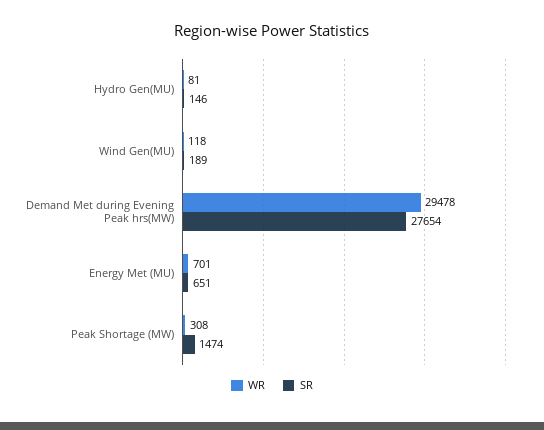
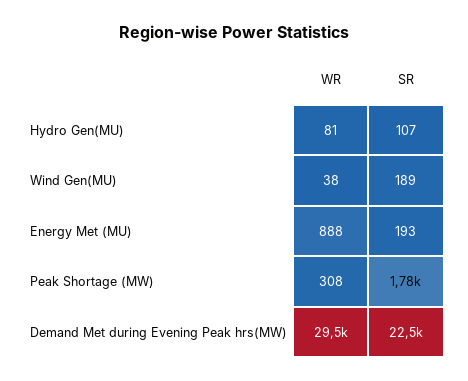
  {
    "WR": {
      "Hydro Gen(MU)": 81,
-     "Wind Gen(MU)": 118,
+     "Wind Gen(MU)": 38,
      "Demand Met during Evening Peak hrs(MW)": 29478,
-     "Energy Met (MU)": 701,
+     "Energy Met (MU)": 888,
      "Peak Shortage (MW)": 308
    },
    "SR": {
-     "Hydro Gen(MU)": 146,
+     "Hydro Gen(MU)": 107,
      "Wind Gen(MU)": 189,
-     "Demand Met during Evening Peak hrs(MW)": 27654,
+     "Demand Met during Evening Peak hrs(MW)": 22500,
-     "Energy Met (MU)": 651,
+     "Energy Met (MU)": 193,
-     "Peak Shortage (MW)": 1474
+     "Peak Shortage (MW)": 1780
    }
  }

